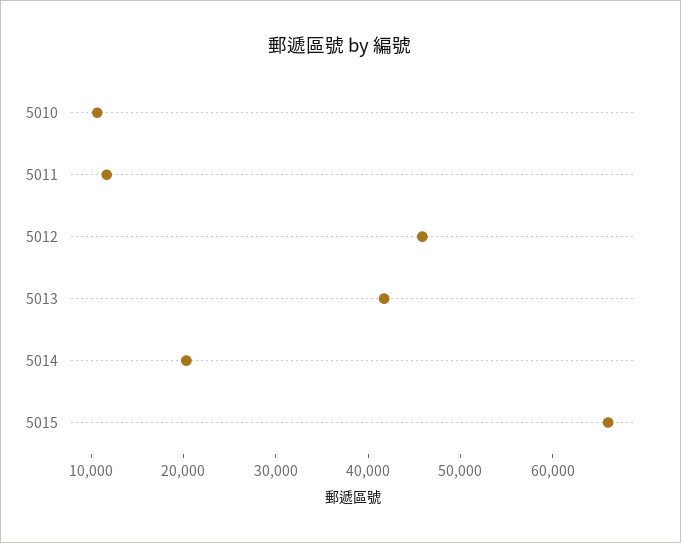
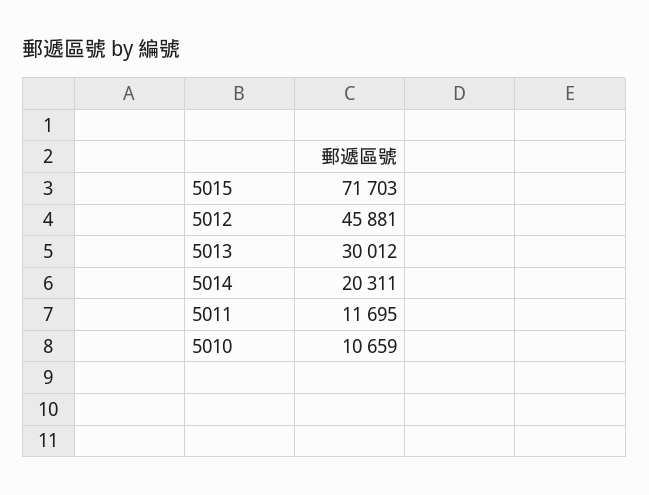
  {
    "5010": 10659,
    "5011": 11695,
    "5012": 45881,
-   "5013": 42000,
+   "5013": 30012,
    "5014": 20311,
-   "5015": 66000
+   "5015": 71703
  }

